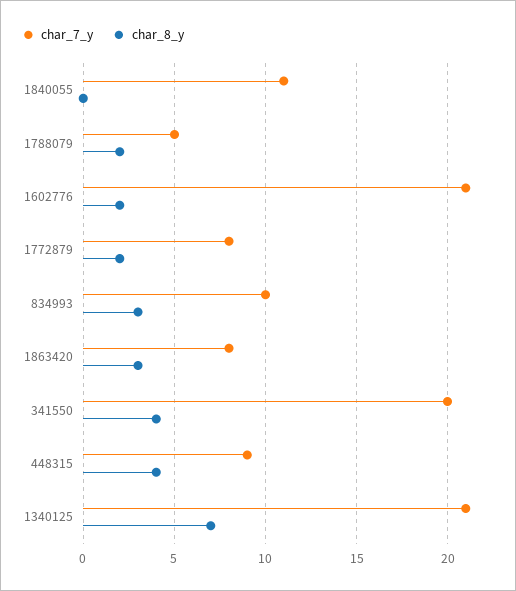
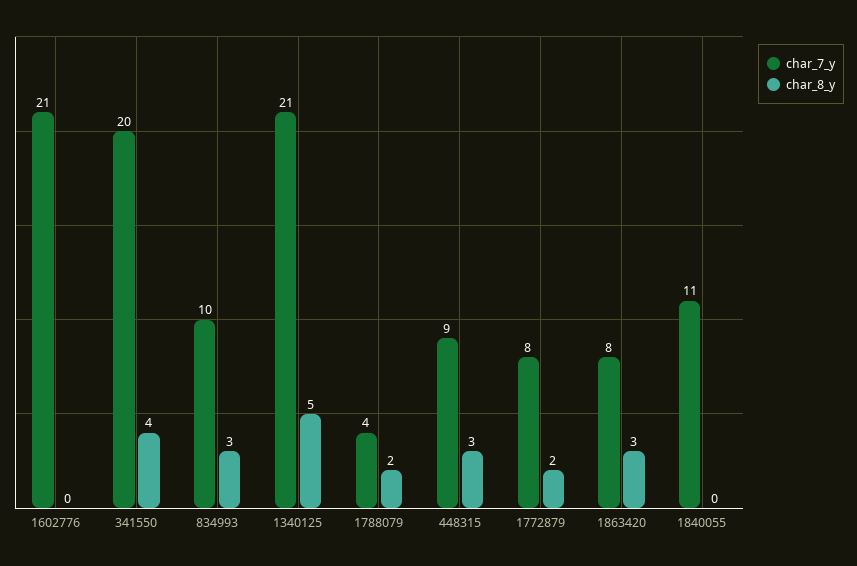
  {
    "char_7_y": {
      "1840055": 11,
-     "1788079": 5,
+     "1788079": 4,
      "1602776": 21,
      "1772879": 8,
      "834993": 10,
      "1863420": 8,
      "341550": 20,
      "448315": 9,
      "1340125": 21
    },
    "char_8_y": {
      "1840055": 0,
      "1788079": 2,
-     "1602776": 2,
+     "1602776": 0,
      "1772879": 2,
      "834993": 3,
      "1863420": 3,
      "341550": 4,
-     "448315": 4,
+     "448315": 3,
-     "1340125": 7
+     "1340125": 5
    }
  }

